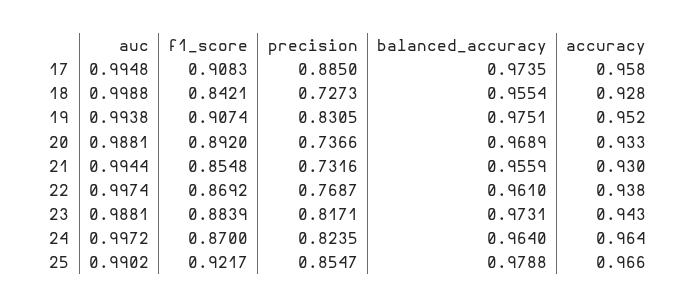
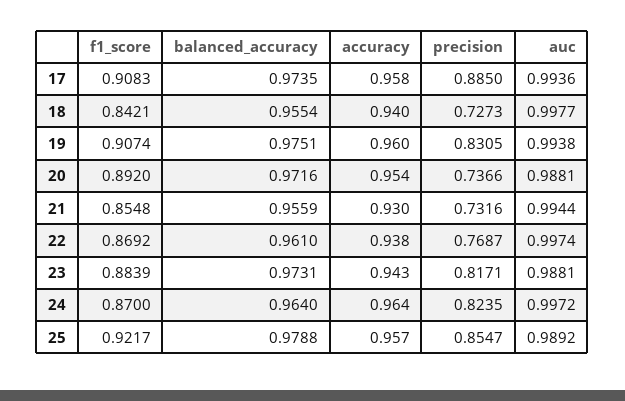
  {
    "auc": {
-     "17": 0.9948,
+     "17": 0.9936,
-     "18": 0.9988,
+     "18": 0.9977,
      "19": 0.9938,
      "20": 0.9881,
      "21": 0.9944,
      "22": 0.9974,
      "23": 0.9881,
      "24": 0.9972,
-     "25": 0.9902
+     "25": 0.9892
    },
    "f1_score": {
      "17": 0.9083,
      "18": 0.8421,
      "19": 0.9074,
      "20": 0.892,
      "21": 0.8548,
      "22": 0.8692,
      "23": 0.8839,
      "24": 0.87,
      "25": 0.9217
    },
    "precision": {
      "17": 0.885,
      "18": 0.7273,
      "19": 0.8305,
      "20": 0.7366,
      "21": 0.7316,
      "22": 0.7687,
      "23": 0.8171,
      "24": 0.8235,
      "25": 0.8547
    },
    "balanced_accuracy": {
      "17": 0.9735,
      "18": 0.9554,
      "19": 0.9751,
-     "20": 0.9689,
+     "20": 0.9716,
      "21": 0.9559,
      "22": 0.961,
      "23": 0.9731,
      "24": 0.964,
      "25": 0.9788
    },
    "accuracy": {
      "17": 0.958,
-     "18": 0.928,
+     "18": 0.94,
-     "19": 0.952,
+     "19": 0.96,
-     "20": 0.933,
+     "20": 0.954,
      "21": 0.93,
      "22": 0.938,
      "23": 0.943,
      "24": 0.964,
-     "25": 0.966
+     "25": 0.957
    }
  }

